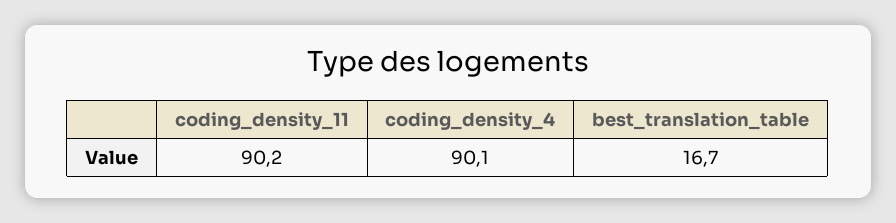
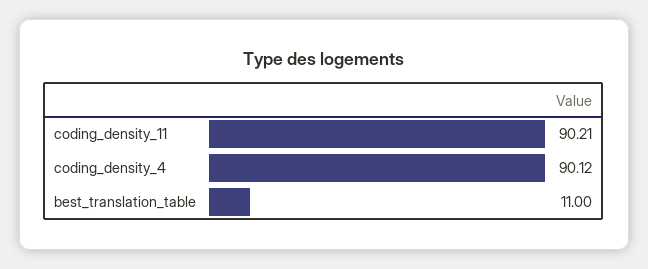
  {
    "coding_density_11": 90.21,
    "coding_density_4": 90.12,
-   "best_translation_table": 16.7
+   "best_translation_table": 11
  }

